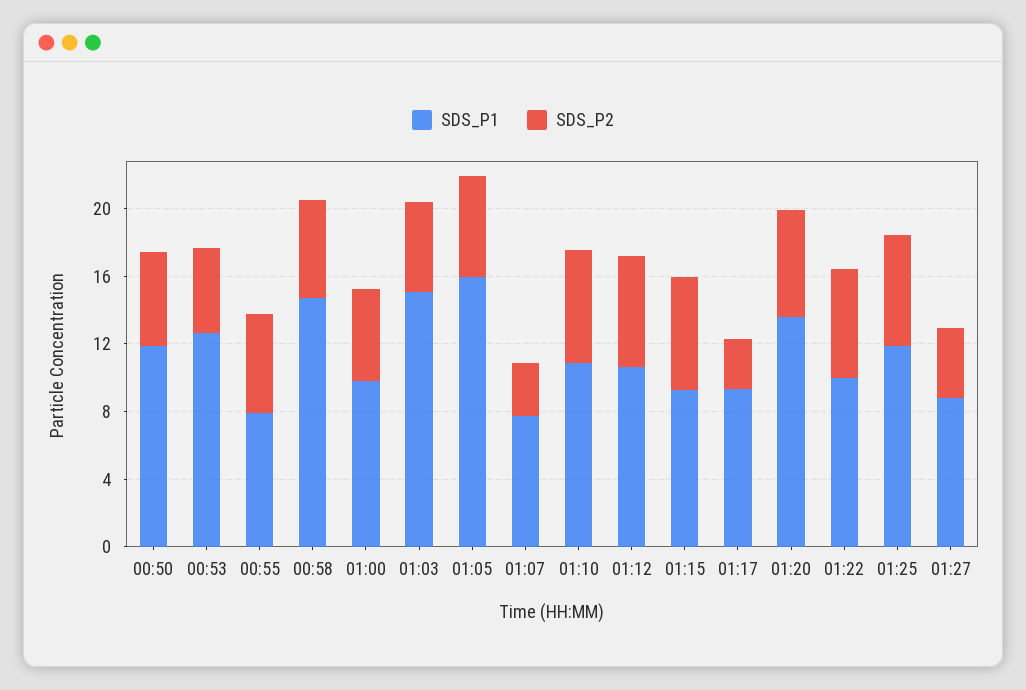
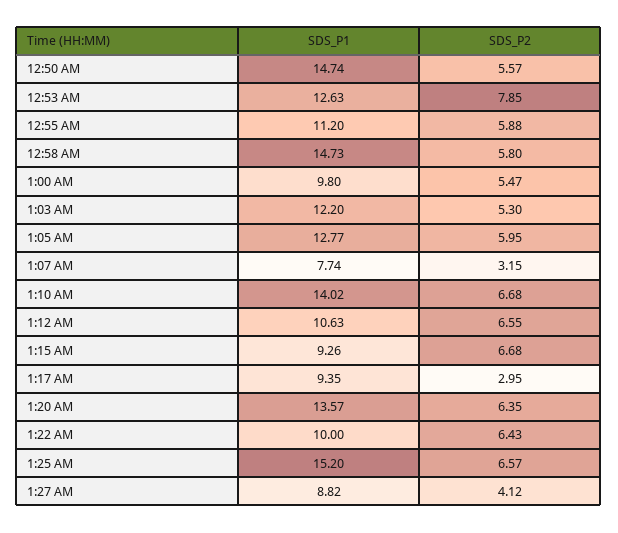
  {
    "SDS_P1": {
-     "00:50": 12,
+     "00:50": 14.74,
      "00:53": 12.63,
-     "00:55": 8,
+     "00:55": 11.2,
      "00:58": 14.73,
      "01:00": 9.8,
-     "01:03": 15,
+     "01:03": 12.2,
-     "01:05": 16,
+     "01:05": 12.77,
      "01:07": 7.74,
-     "01:10": 11,
+     "01:10": 14.02,
      "01:12": 10.63,
      "01:15": 9.26,
      "01:17": 9.35,
      "01:20": 13.57,
      "01:22": 10,
-     "01:25": 12,
+     "01:25": 15.2,
      "01:27": 8.82
    },
    "SDS_P2": {
      "00:50": 5.57,
-     "00:53": 5,
+     "00:53": 7.85,
      "00:55": 5.88,
      "00:58": 5.8,
      "01:00": 5.47,
      "01:03": 5.3,
      "01:05": 5.95,
      "01:07": 3.15,
      "01:10": 6.68,
      "01:12": 6.55,
      "01:15": 6.68,
      "01:17": 2.95,
      "01:20": 6.35,
      "01:22": 6.43,
      "01:25": 6.57,
      "01:27": 4.12
    }
  }

